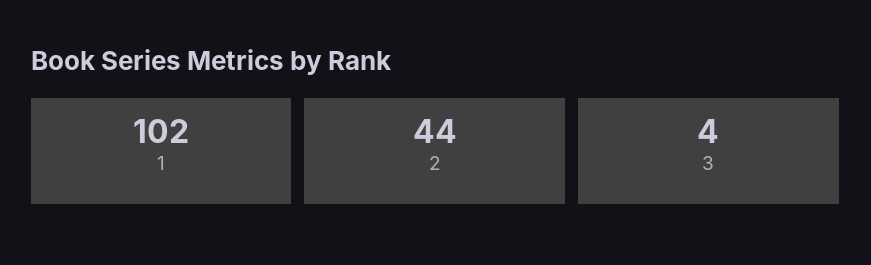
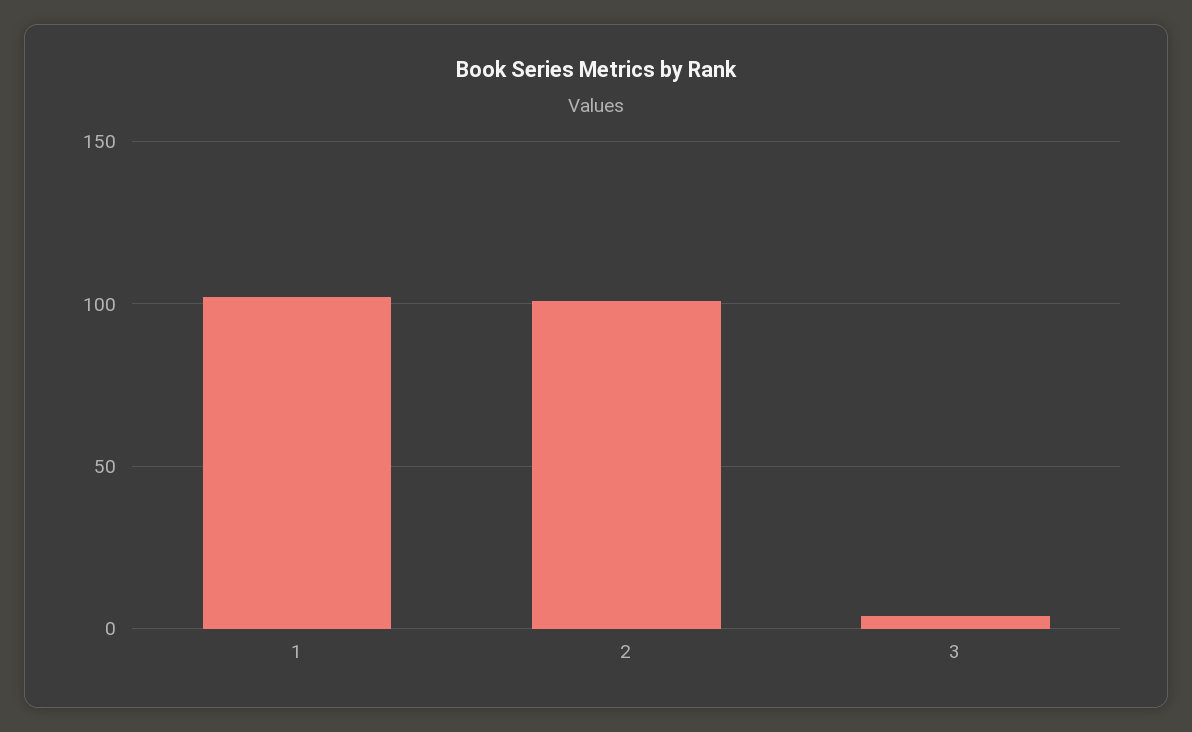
  {
    "1": 102,
-   "2": 44,
+   "2": 100,
    "3": 4
  }

